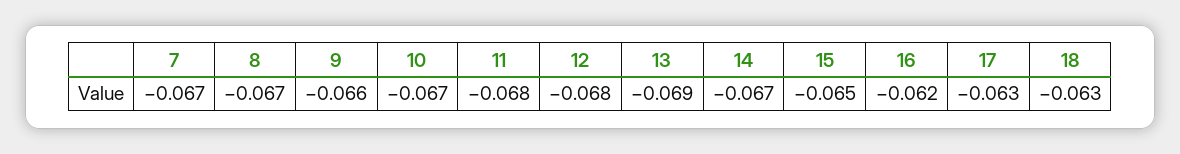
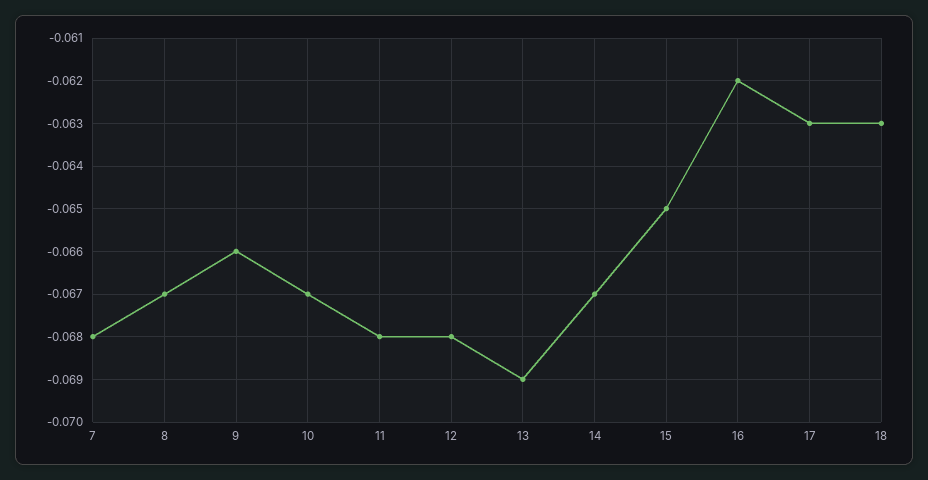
  {
-   "7": -0.067,
+   "7": -0.068,
    "8": -0.067,
    "9": -0.066,
    "10": -0.067,
    "11": -0.068,
    "12": -0.068,
    "13": -0.069,
    "14": -0.067,
    "15": -0.065,
    "16": -0.062,
    "17": -0.063,
    "18": -0.063
  }

